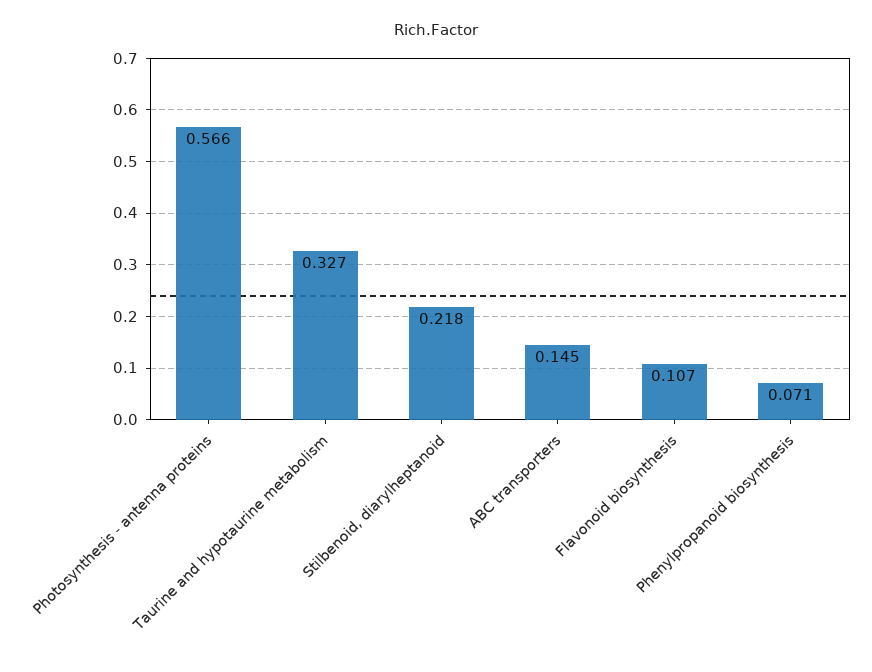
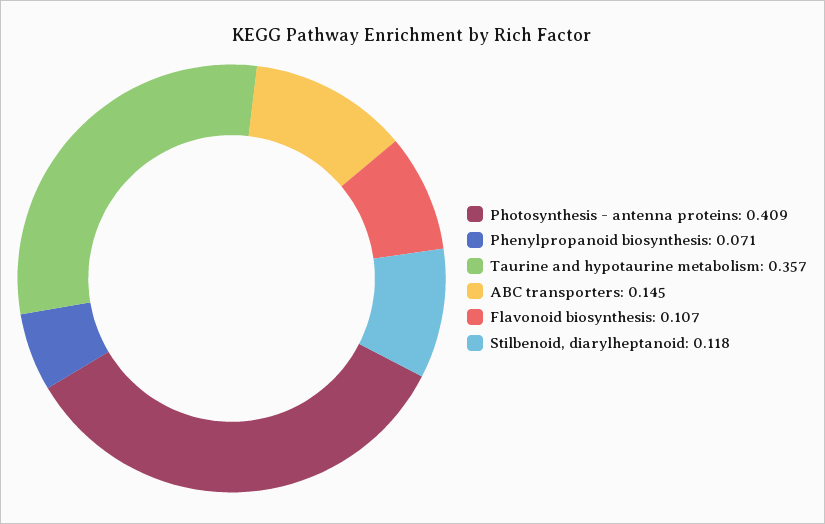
  {
-   "Photosynthesis - antenna proteins": 0.566,
+   "Photosynthesis - antenna proteins": 0.409,
-   "Taurine and hypotaurine metabolism": 0.327,
+   "Taurine and hypotaurine metabolism": 0.357,
-   "Stilbenoid, diarylheptanoid": 0.218,
+   "Stilbenoid, diarylheptanoid": 0.118,
    "ABC transporters": 0.145,
    "Flavonoid biosynthesis": 0.107,
    "Phenylpropanoid biosynthesis": 0.071
  }

